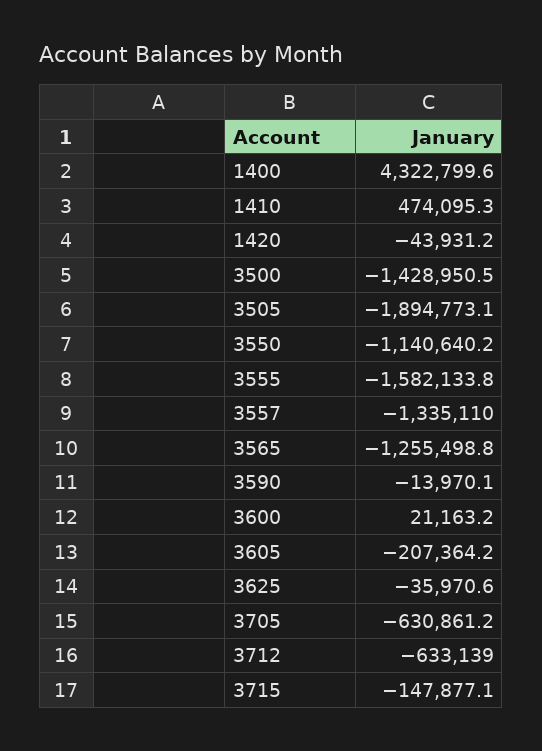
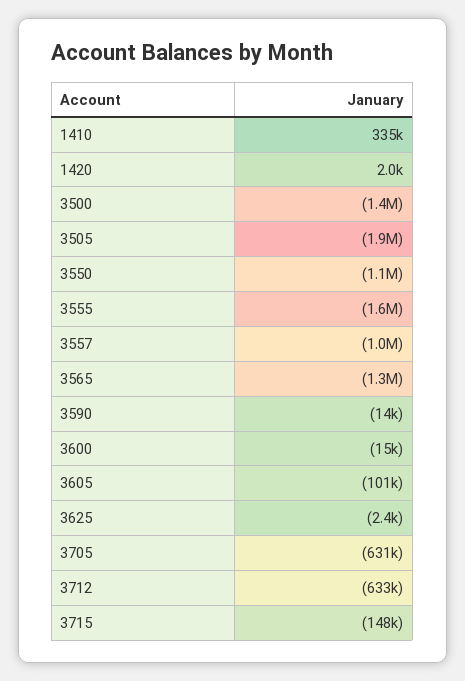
  {
-   "1400": 4322799.6,
-   "1410": 474095.3,
+   "1410": 335000,
-   "1420": -43931.2,
+   "1420": 2000,
    "3500": -1428950.5,
    "3505": -1894773.1,
    "3550": -1140640.2,
    "3555": -1582133.8,
-   "3557": -1335110,
+   "3557": -1000000,
    "3565": -1255498.8,
    "3590": -13970.1,
-   "3600": 21163.2,
+   "3600": -15000,
-   "3605": -207364.2,
+   "3605": -101000,
-   "3625": -35970.6,
+   "3625": -2400,
    "3705": -630861.2,
    "3712": -633139,
    "3715": -147877.1
  }

